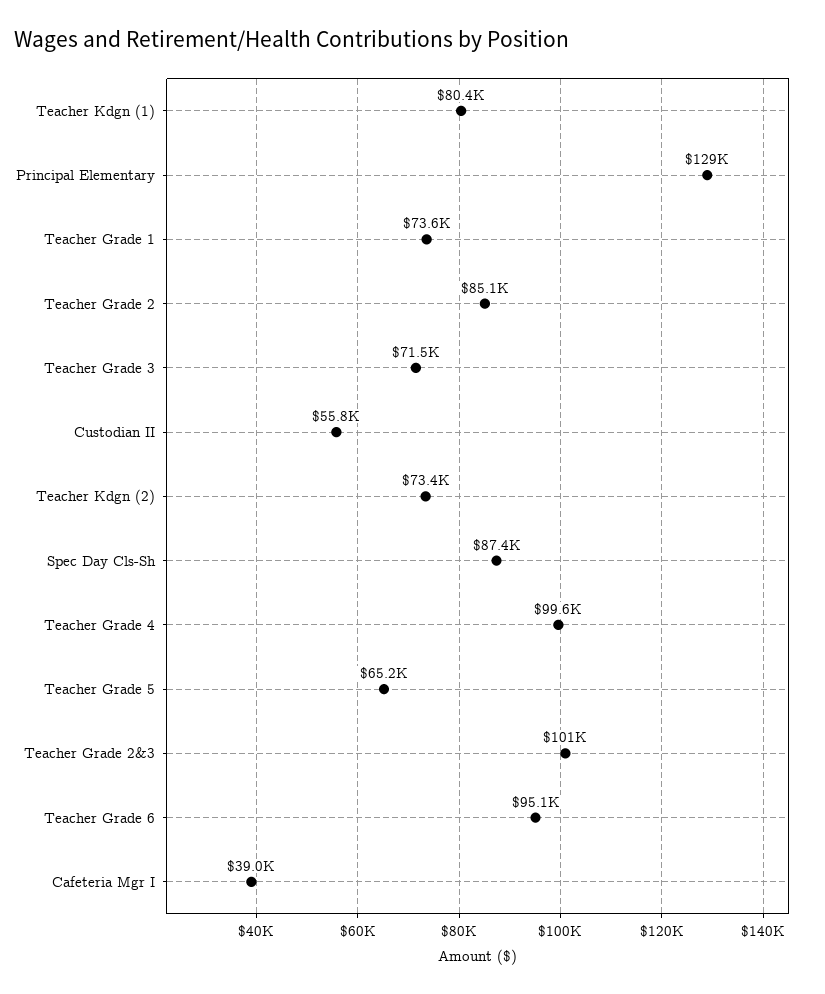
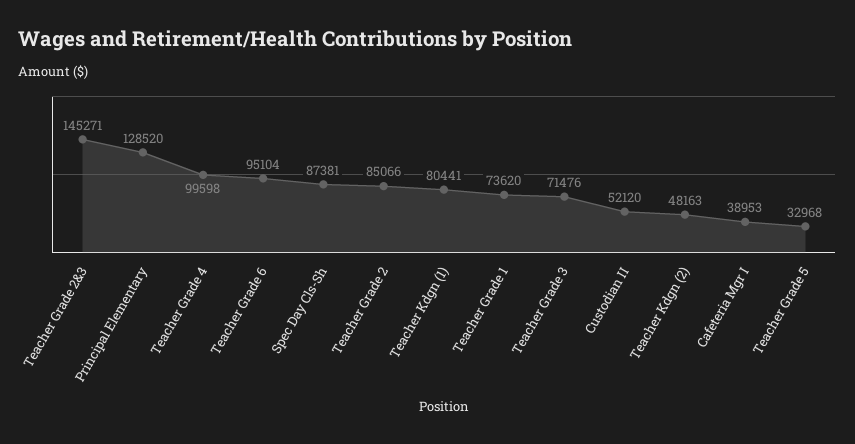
  {
    "Teacher Kdgn (1)": 80441,
    "Principal Elementary": 128520,
    "Teacher Grade 1": 73620,
    "Teacher Grade 2": 85066,
    "Teacher Grade 3": 71476,
-   "Custodian II": 55800,
+   "Custodian II": 52120,
-   "Teacher Kdgn (2)": 73400,
+   "Teacher Kdgn (2)": 48163,
    "Spec Day Cls-Sh": 87381,
    "Teacher Grade 4": 99598,
-   "Teacher Grade 5": 65200,
+   "Teacher Grade 5": 32968,
-   "Teacher Grade 2&3": 101000,
+   "Teacher Grade 2&3": 145271,
    "Teacher Grade 6": 95104,
    "Cafeteria Mgr I": 38953
  }

